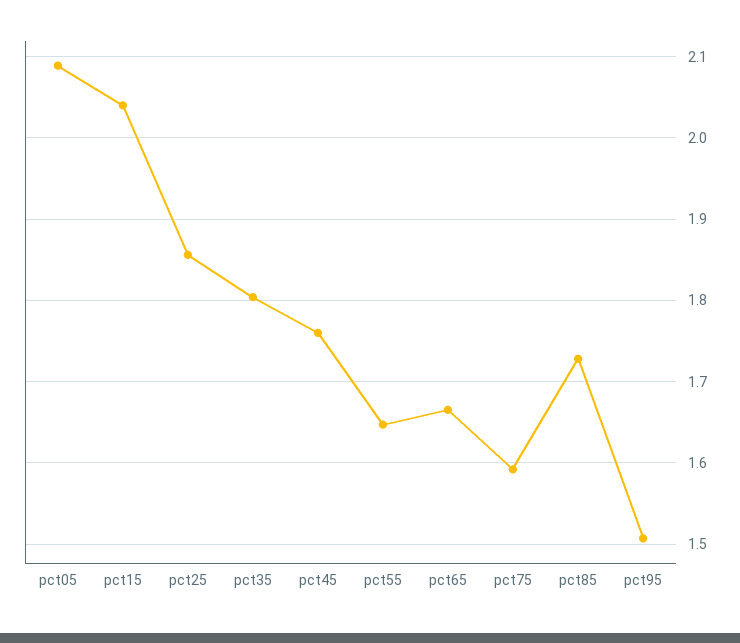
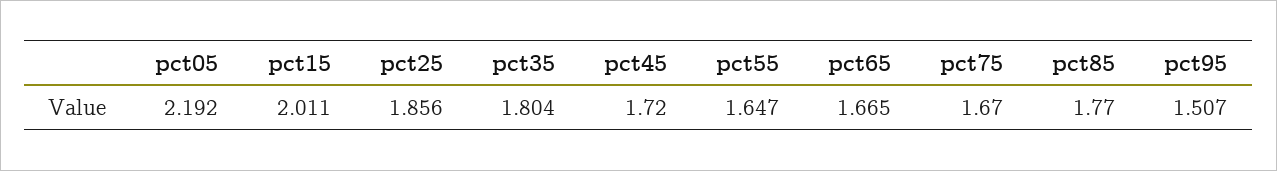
  {
-   "pct05": 2.09,
+   "pct05": 2.192,
-   "pct15": 2.04,
+   "pct15": 2.011,
    "pct25": 1.856,
    "pct35": 1.804,
-   "pct45": 1.76,
+   "pct45": 1.72,
    "pct55": 1.647,
    "pct65": 1.665,
-   "pct75": 1.59,
+   "pct75": 1.67,
-   "pct85": 1.73,
+   "pct85": 1.77,
    "pct95": 1.507
  }

